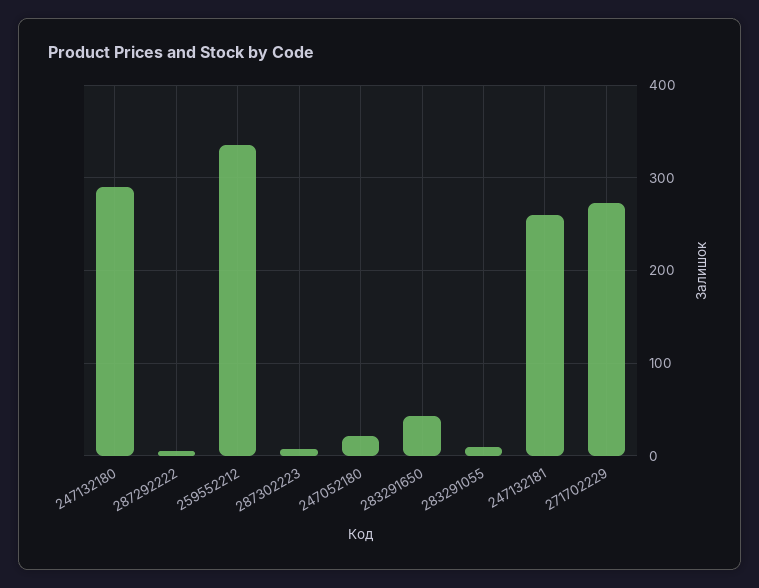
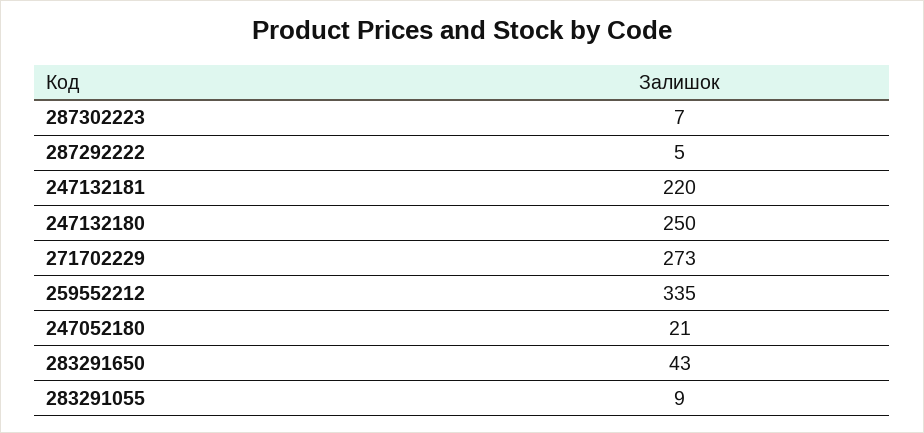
  {
-   "247132180": 290,
+   "247132180": 250,
    "287292222": 5,
    "259552212": 335,
    "287302223": 7,
    "247052180": 21,
    "283291650": 43,
    "283291055": 9,
-   "247132181": 260,
+   "247132181": 220,
    "271702229": 273
  }

